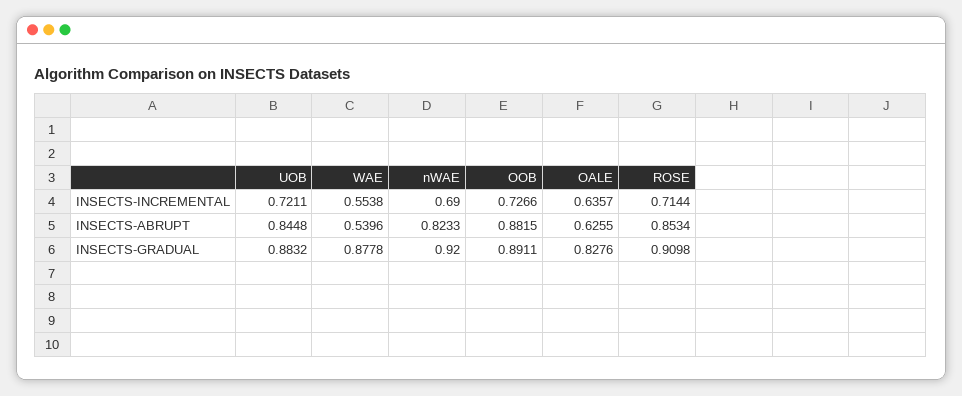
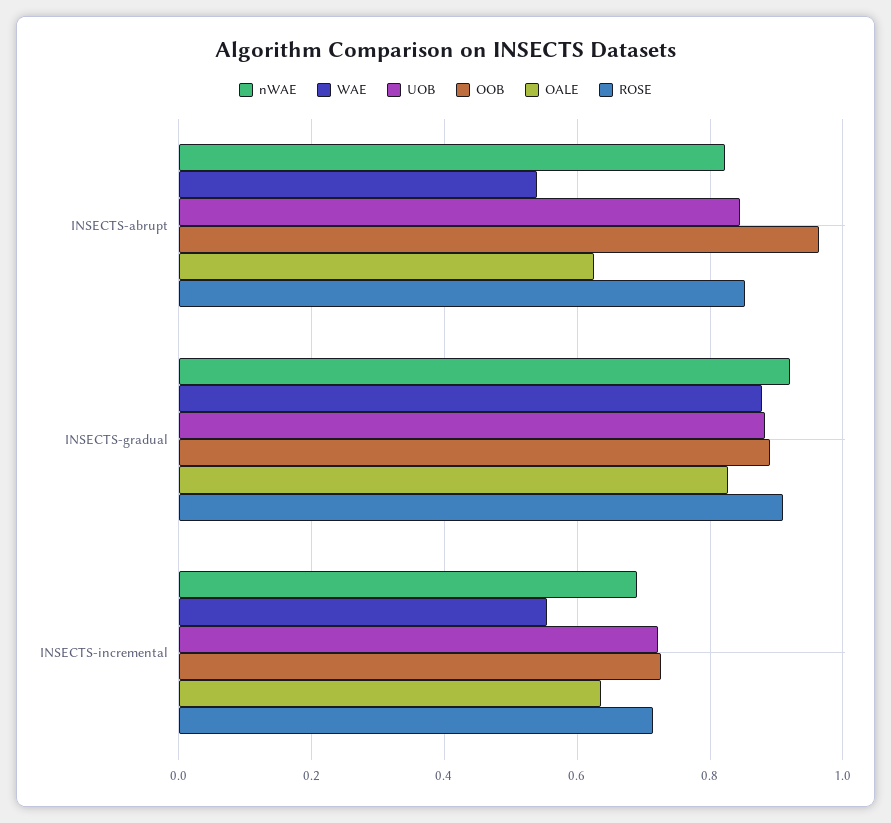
  {
    "UOB": {
      "INSECTS-INCREMENTAL": 0.7211,
      "INSECTS-ABRUPT": 0.8448,
      "INSECTS-GRADUAL": 0.8832
    },
    "WAE": {
      "INSECTS-INCREMENTAL": 0.5538,
      "INSECTS-ABRUPT": 0.5396,
      "INSECTS-GRADUAL": 0.8778
    },
    "nWAE": {
      "INSECTS-INCREMENTAL": 0.69,
      "INSECTS-ABRUPT": 0.8233,
      "INSECTS-GRADUAL": 0.92
    },
    "OOB": {
      "INSECTS-INCREMENTAL": 0.7266,
-     "INSECTS-ABRUPT": 0.8815,
+     "INSECTS-ABRUPT": 0.96,
      "INSECTS-GRADUAL": 0.8911
    },
    "OALE": {
      "INSECTS-INCREMENTAL": 0.6357,
      "INSECTS-ABRUPT": 0.6255,
      "INSECTS-GRADUAL": 0.8276
    },
    "ROSE": {
      "INSECTS-INCREMENTAL": 0.7144,
      "INSECTS-ABRUPT": 0.8534,
      "INSECTS-GRADUAL": 0.9098
    }
  }

